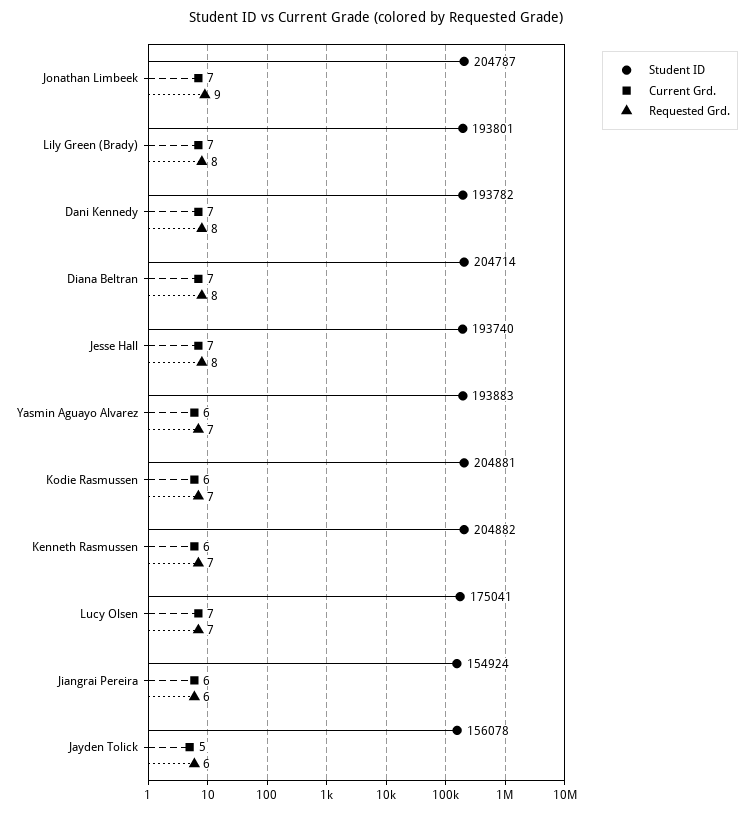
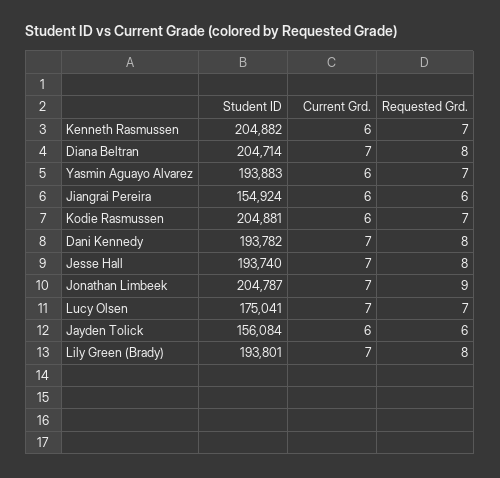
  {
    "Student ID": {
      "Jonathan Limbeek": 204787,
      "Lily Green (Brady)": 193801,
      "Dani Kennedy": 193782,
      "Diana Beltran": 204714,
      "Jesse Hall": 193740,
      "Yasmin Aguayo Alvarez": 193883,
      "Kodie Rasmussen": 204881,
      "Kenneth Rasmussen": 204882,
      "Lucy Olsen": 175041,
      "Jiangrai Pereira": 154924,
-     "Jayden Tolick": 156078
+     "Jayden Tolick": 156084
    },
    "Current Grd.": {
      "Jonathan Limbeek": 7,
      "Lily Green (Brady)": 7,
      "Dani Kennedy": 7,
      "Diana Beltran": 7,
      "Jesse Hall": 7,
      "Yasmin Aguayo Alvarez": 6,
      "Kodie Rasmussen": 6,
      "Kenneth Rasmussen": 6,
      "Lucy Olsen": 7,
      "Jiangrai Pereira": 6,
-     "Jayden Tolick": 5
+     "Jayden Tolick": 6
    },
    "Requested Grd.": {
      "Jonathan Limbeek": 9,
      "Lily Green (Brady)": 8,
      "Dani Kennedy": 8,
      "Diana Beltran": 8,
      "Jesse Hall": 8,
      "Yasmin Aguayo Alvarez": 7,
      "Kodie Rasmussen": 7,
      "Kenneth Rasmussen": 7,
      "Lucy Olsen": 7,
      "Jiangrai Pereira": 6,
      "Jayden Tolick": 6
    }
  }

